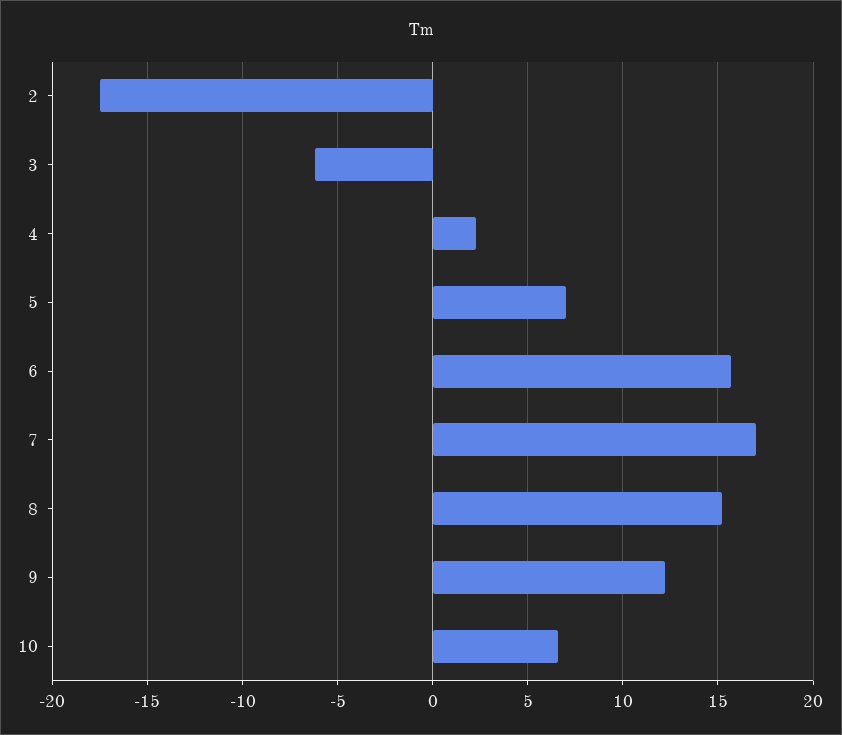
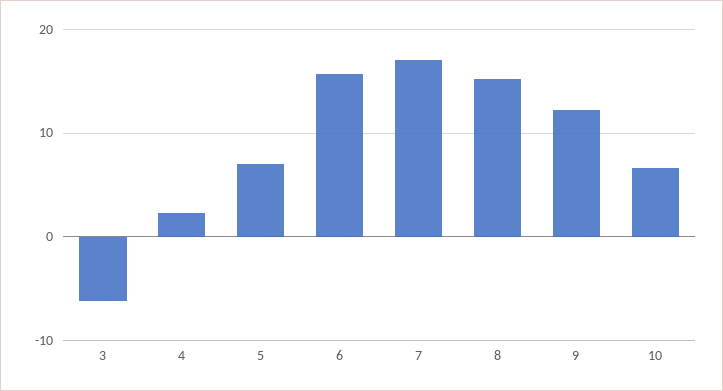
  {
-   "2": -17.5,
    "3": -6,
    "4": 2.5,
    "5": 7,
    "6": 15.5,
    "7": 17,
    "8": 15,
    "9": 12,
    "10": 6.5
  }

